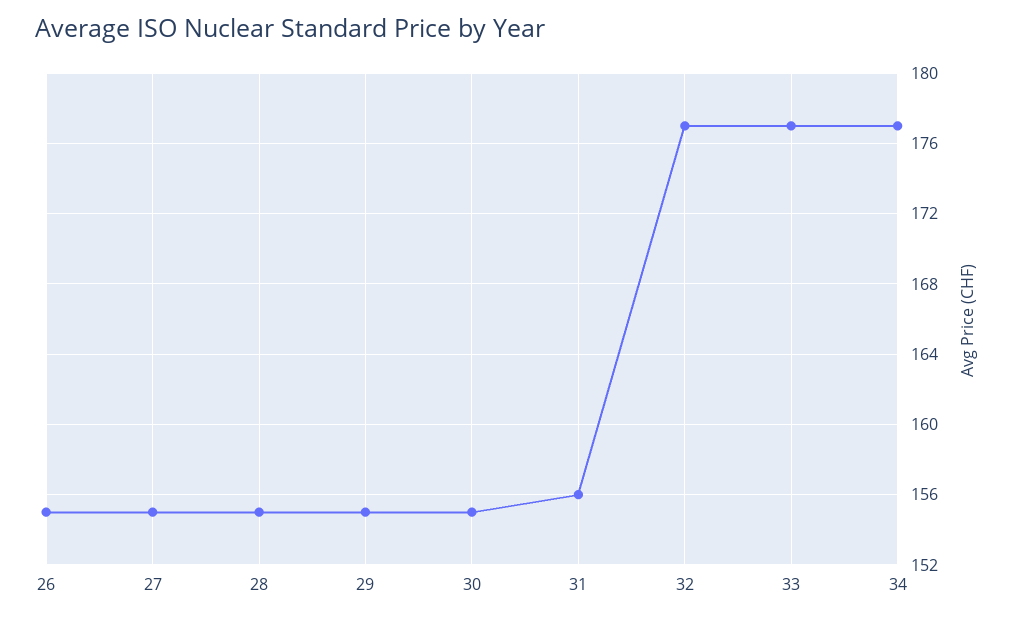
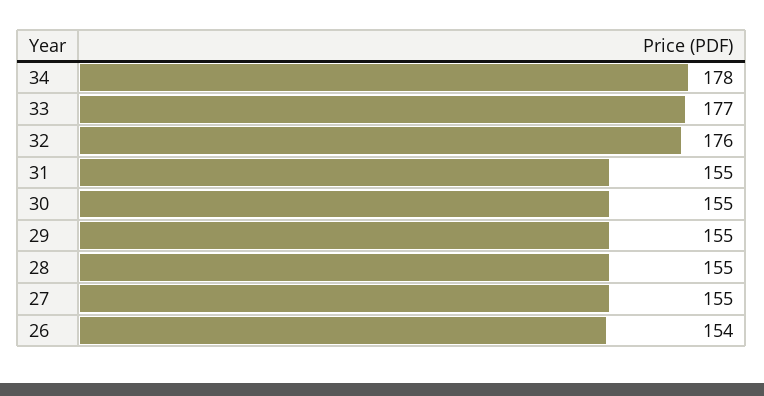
  {
-   "26": 155,
+   "26": 154,
    "27": 155,
    "28": 155,
    "29": 155,
    "30": 155,
-   "31": 156,
+   "31": 155,
-   "32": 177,
+   "32": 176,
    "33": 177,
-   "34": 177
+   "34": 178
  }

